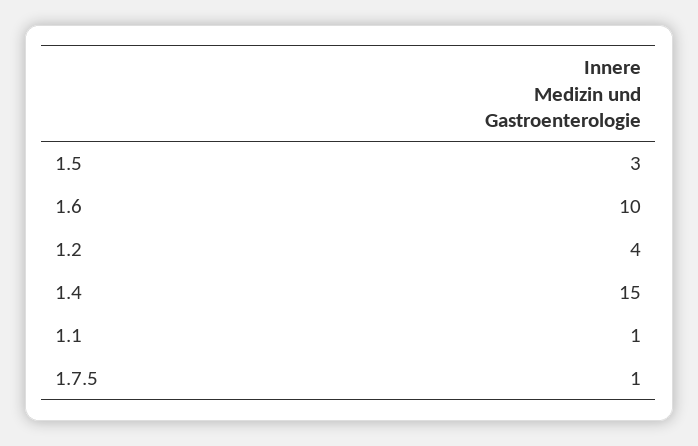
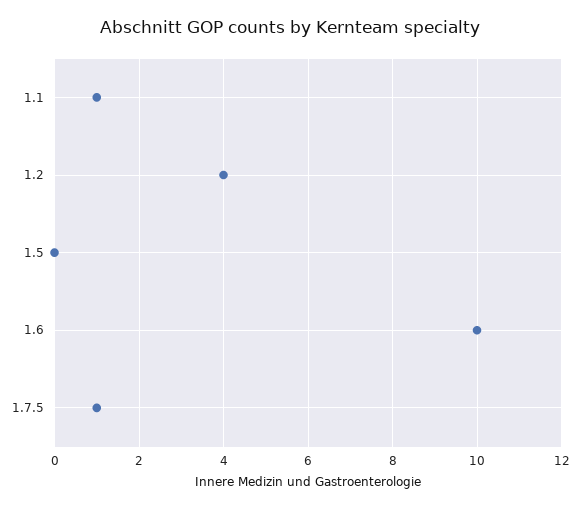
  {
-   "1.5": 3,
+   "1.5": 0,
    "1.6": 10,
    "1.2": 4,
-   "1.4": 15,
    "1.1": 1,
    "1.7.5": 1
  }

